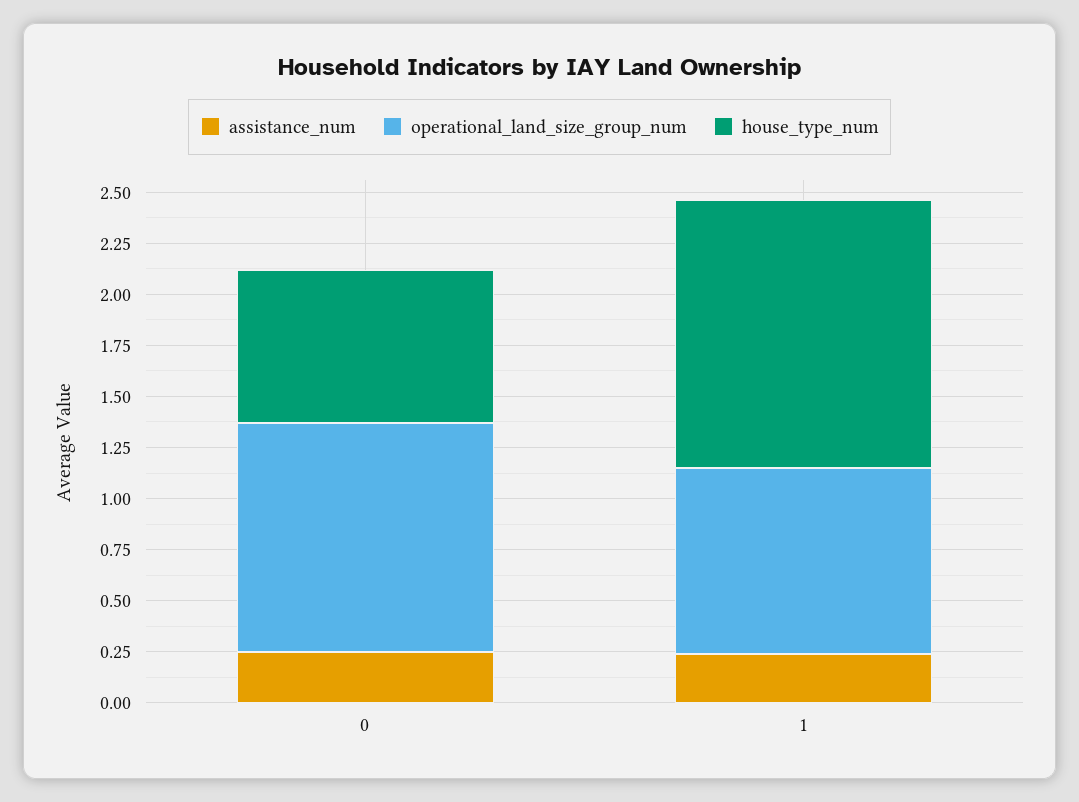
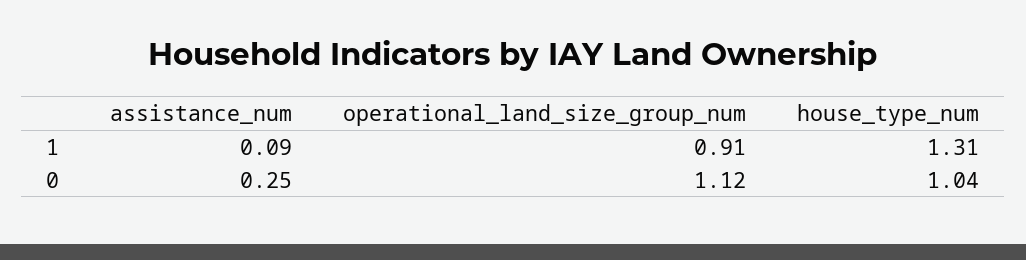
  {
    "assistance_num": {
      "0": 0.25,
-     "1": 0.25
+     "1": 0.09
    },
    "operational_land_size_group_num": {
      "0": 1.12,
      "1": 0.91
    },
    "house_type_num": {
-     "0": 0.75,
+     "0": 1.04,
      "1": 1.31
    }
  }

